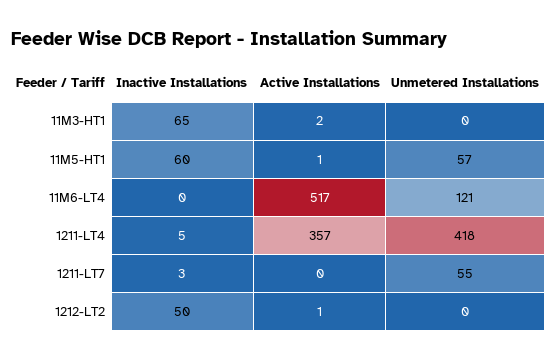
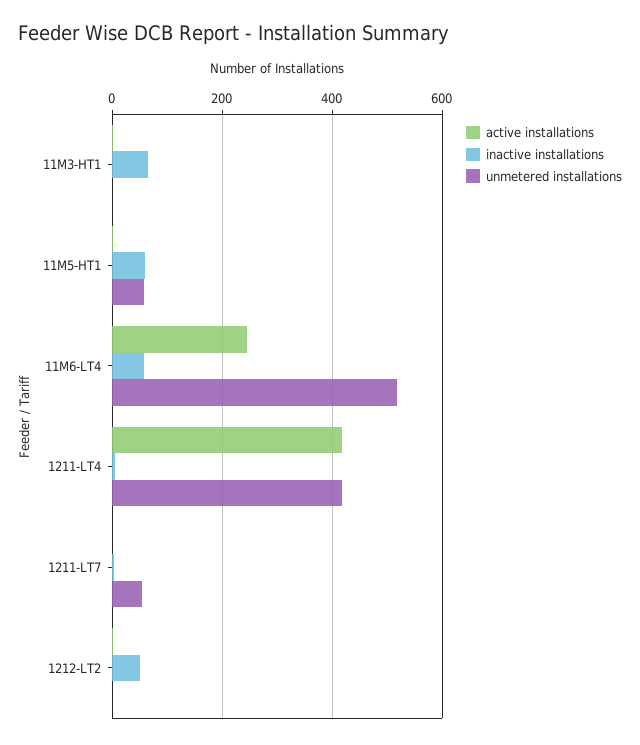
  {
    "Inactive Installations": {
      "11M3-HT1": 65,
      "11M5-HT1": 60,
-     "11M6-LT4": 0,
+     "11M6-LT4": 60,
      "1211-LT4": 5,
      "1211-LT7": 3,
      "1212-LT2": 50
    },
    "Active Installations": {
      "11M3-HT1": 2,
      "11M5-HT1": 1,
-     "11M6-LT4": 517,
+     "11M6-LT4": 240,
-     "1211-LT4": 357,
+     "1211-LT4": 420,
      "1211-LT7": 0,
      "1212-LT2": 1
    },
    "Unmetered Installations": {
      "11M3-HT1": 0,
      "11M5-HT1": 57,
-     "11M6-LT4": 121,
+     "11M6-LT4": 520,
      "1211-LT4": 418,
      "1211-LT7": 55,
      "1212-LT2": 0
    }
  }

